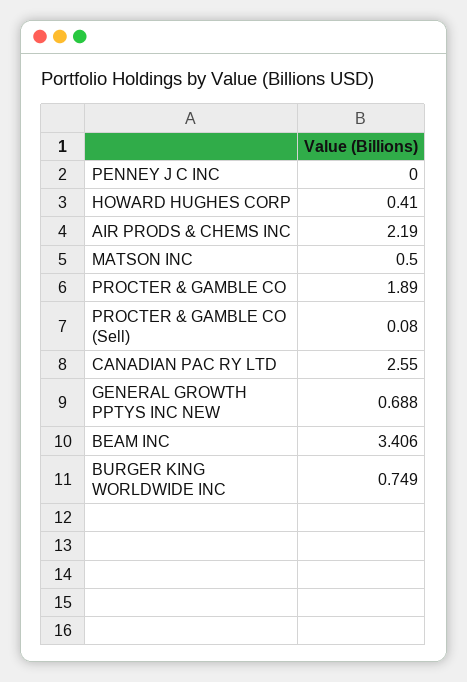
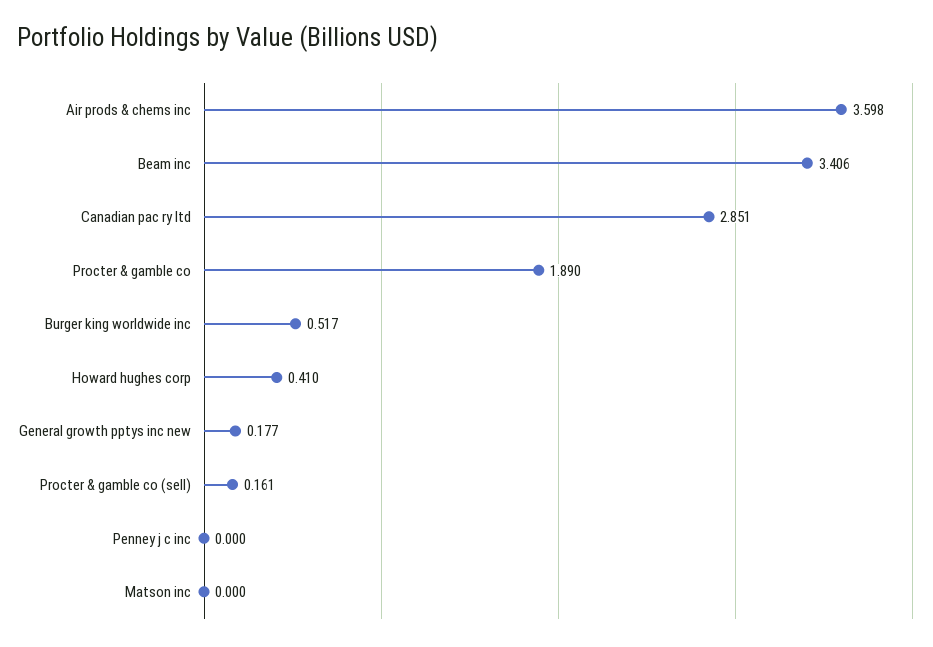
  {
    "PENNEY J C INC": 0,
    "HOWARD HUGHES CORP": 0.41,
-   "AIR PRODS & CHEMS INC": 2.19,
+   "AIR PRODS & CHEMS INC": 3.598,
-   "MATSON INC": 0.5,
+   "MATSON INC": 0,
    "PROCTER & GAMBLE CO": 1.89,
-   "PROCTER & GAMBLE CO (Sell)": 0.08,
+   "PROCTER & GAMBLE CO (Sell)": 0.161,
-   "CANADIAN PAC RY LTD": 2.55,
+   "CANADIAN PAC RY LTD": 2.851,
-   "GENERAL GROWTH PPTYS INC NEW": 0.688,
+   "GENERAL GROWTH PPTYS INC NEW": 0.177,
    "BEAM INC": 3.406,
-   "BURGER KING WORLDWIDE INC": 0.749
+   "BURGER KING WORLDWIDE INC": 0.517
  }

